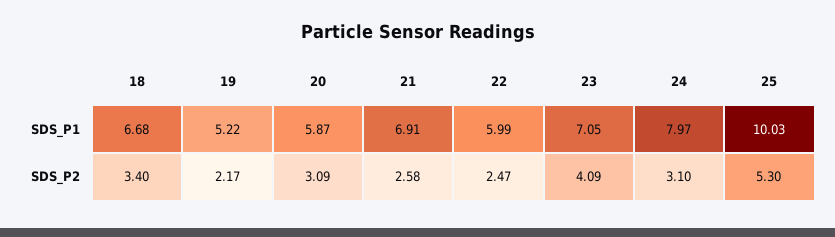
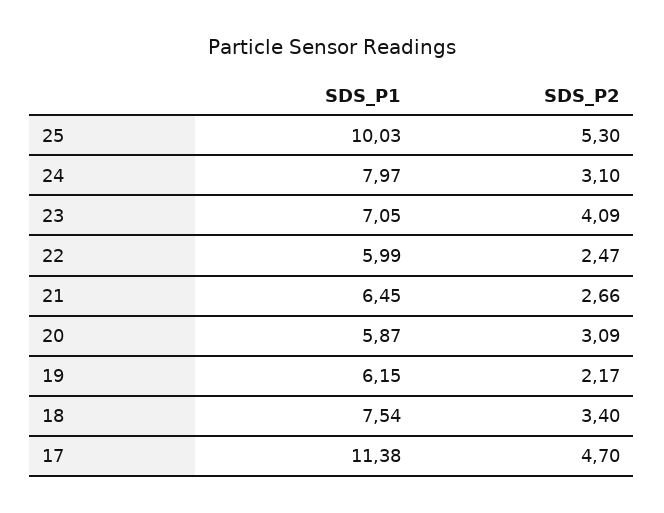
  {
    "18": {
-     "SDS_P1": 6.68,
+     "SDS_P1": 7.54,
      "SDS_P2": 3.4
    },
    "19": {
-     "SDS_P1": 5.22,
+     "SDS_P1": 6.15,
      "SDS_P2": 2.17
    },
    "20": {
      "SDS_P1": 5.87,
      "SDS_P2": 3.09
    },
    "21": {
-     "SDS_P1": 6.91,
+     "SDS_P1": 6.45,
-     "SDS_P2": 2.58
+     "SDS_P2": 2.66
    },
    "22": {
      "SDS_P1": 5.99,
      "SDS_P2": 2.47
    },
    "23": {
      "SDS_P1": 7.05,
      "SDS_P2": 4.09
    },
    "24": {
      "SDS_P1": 7.97,
      "SDS_P2": 3.1
    },
    "25": {
      "SDS_P1": 10.03,
      "SDS_P2": 5.3
-   }
+   },
+   "17": {
+     "SDS_P1": 11.38,
+     "SDS_P2": 4.7
+   }
  }

